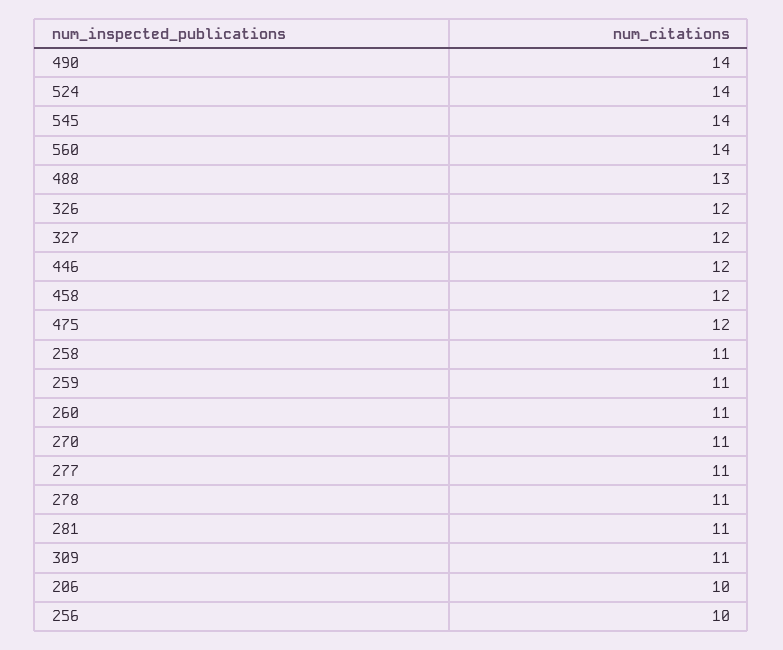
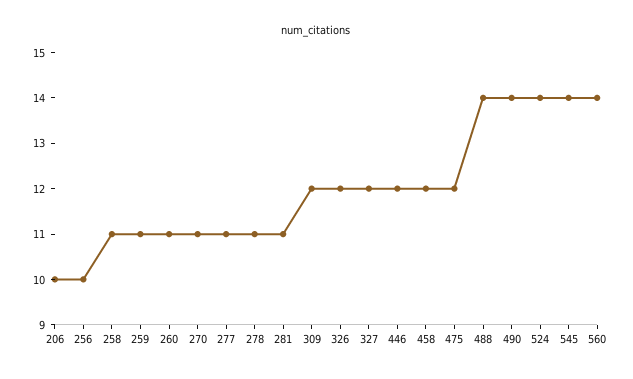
  {
    "490": 14,
    "524": 14,
    "545": 14,
    "560": 14,
-   "488": 13,
+   "488": 14,
    "326": 12,
    "327": 12,
    "446": 12,
    "458": 12,
    "475": 12,
    "258": 11,
    "259": 11,
    "260": 11,
    "270": 11,
    "277": 11,
    "278": 11,
    "281": 11,
-   "309": 11,
+   "309": 12,
    "206": 10,
    "256": 10
  }

